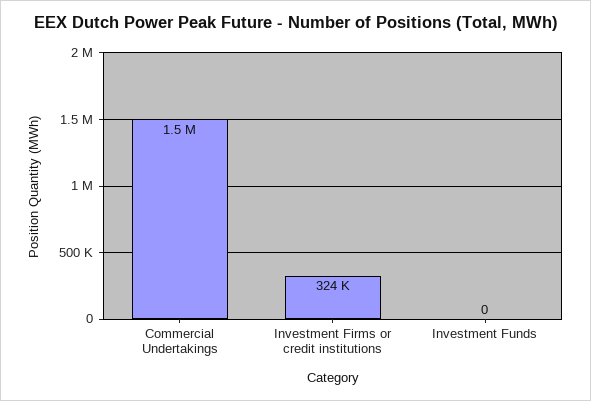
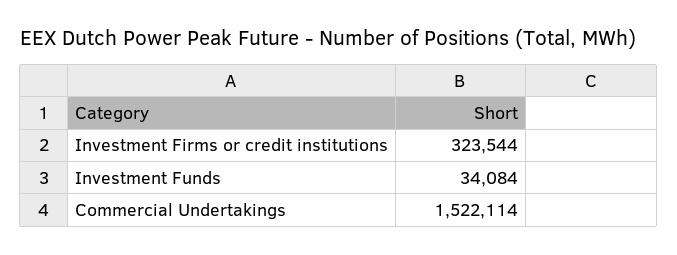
  {
    "Commercial Undertakings": 1522114,
    "Investment Firms or credit institutions": 323544,
-   "Investment Funds": 0
+   "Investment Funds": 34084
  }

